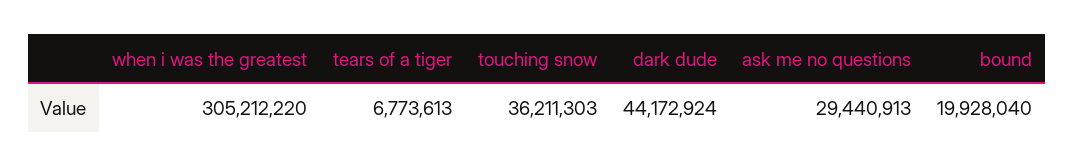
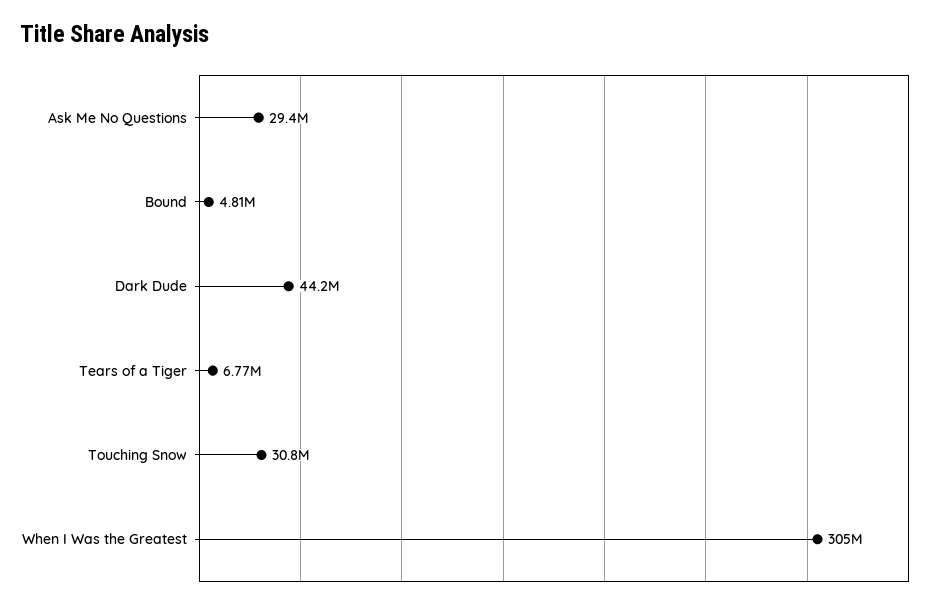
  {
    "when i was the greatest": 305212220,
    "tears of a tiger": 6773613,
-   "touching snow": 36211303,
+   "touching snow": 30800000,
    "dark dude": 44172924,
    "ask me no questions": 29440913,
-   "bound": 19928040
+   "bound": 4810000
  }

